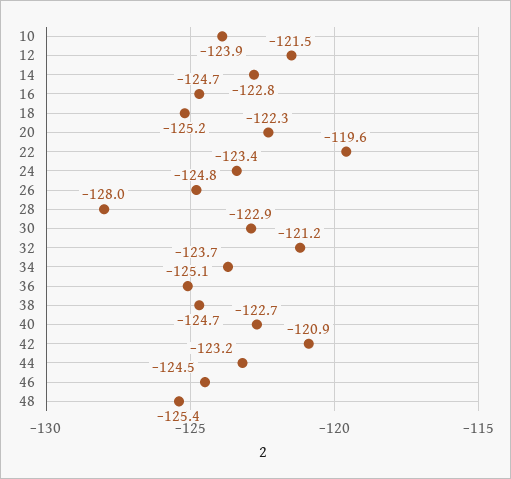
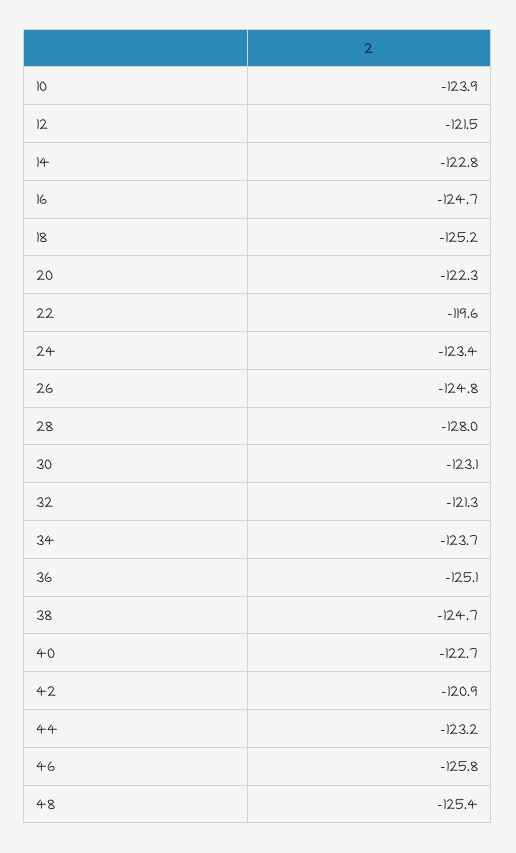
  {
    "10": -123.9,
    "12": -121.5,
    "14": -122.8,
    "16": -124.7,
    "18": -125.2,
    "20": -122.3,
    "22": -119.6,
    "24": -123.4,
    "26": -124.8,
    "28": -128,
-   "30": -122.9,
+   "30": -123.1,
-   "32": -121.2,
+   "32": -121.3,
    "34": -123.7,
    "36": -125.1,
    "38": -124.7,
    "40": -122.7,
    "42": -120.9,
    "44": -123.2,
-   "46": -124.5,
+   "46": -125.8,
    "48": -125.4
  }

